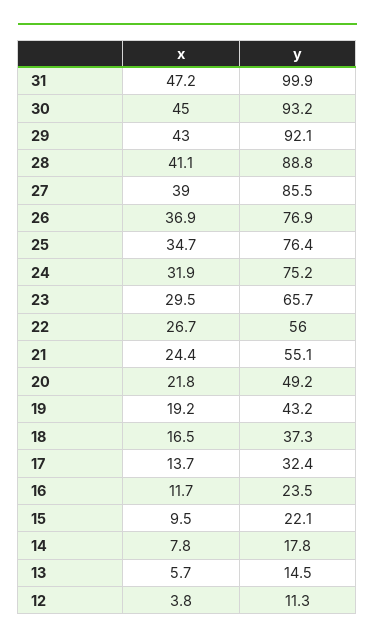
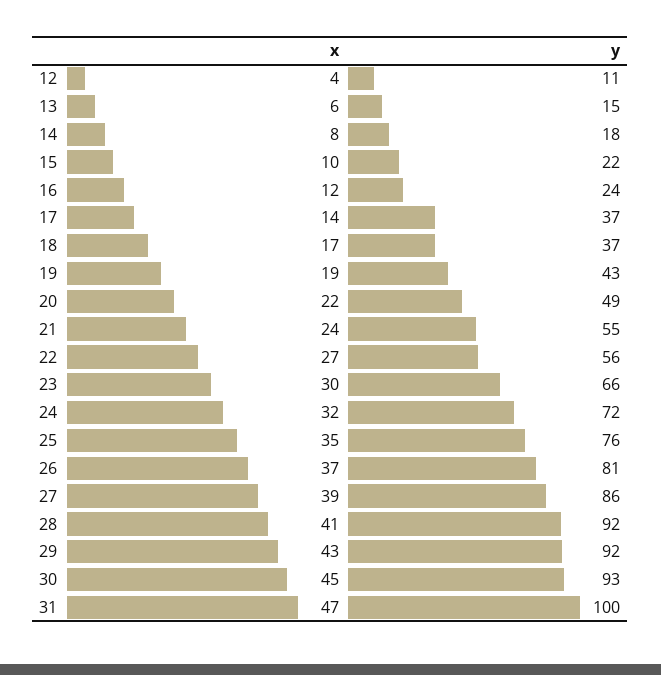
  {
    "x": {
      "31": 47.2,
      "30": 45,
      "29": 43,
      "28": 41.1,
      "27": 39,
      "26": 36.9,
      "25": 34.7,
      "24": 31.9,
      "23": 29.5,
      "22": 26.7,
      "21": 24.4,
      "20": 21.8,
      "19": 19.2,
      "18": 16.5,
      "17": 13.7,
      "16": 11.7,
      "15": 9.5,
      "14": 7.8,
      "13": 5.7,
      "12": 3.8
    },
    "y": {
      "31": 99.9,
      "30": 93.2,
      "29": 92.1,
-     "28": 88.8,
+     "28": 92,
      "27": 85.5,
-     "26": 76.9,
+     "26": 81,
      "25": 76.4,
-     "24": 75.2,
+     "24": 72,
      "23": 65.7,
      "22": 56,
      "21": 55.1,
      "20": 49.2,
      "19": 43.2,
      "18": 37.3,
-     "17": 32.4,
+     "17": 37,
      "16": 23.5,
      "15": 22.1,
      "14": 17.8,
      "13": 14.5,
      "12": 11.3
    }
  }

